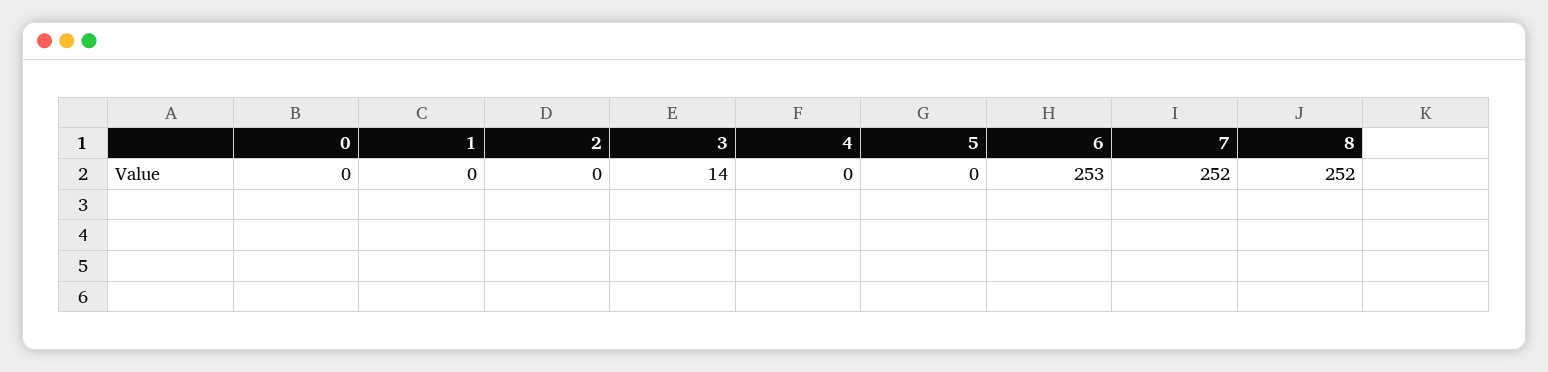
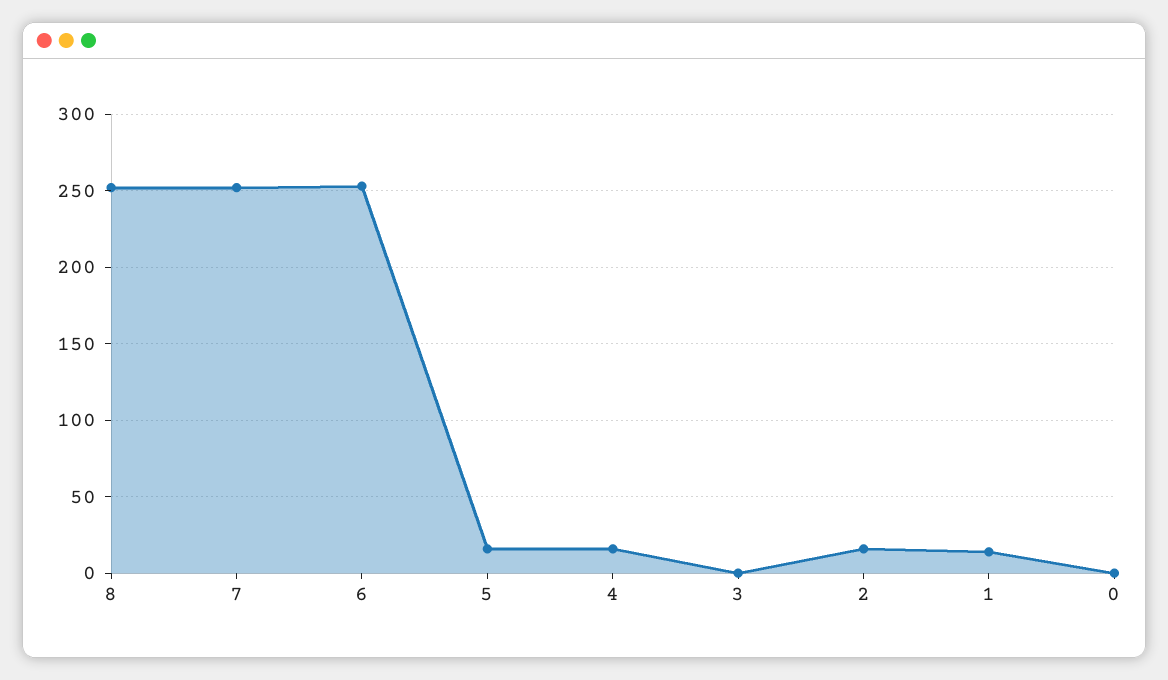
  {
    "0": 0,
-   "1": 0,
+   "1": 15,
-   "2": 0,
+   "2": 15,
-   "3": 14,
+   "3": 0,
-   "4": 0,
+   "4": 15,
-   "5": 0,
+   "5": 15,
    "6": 253,
    "7": 252,
    "8": 252
  }

